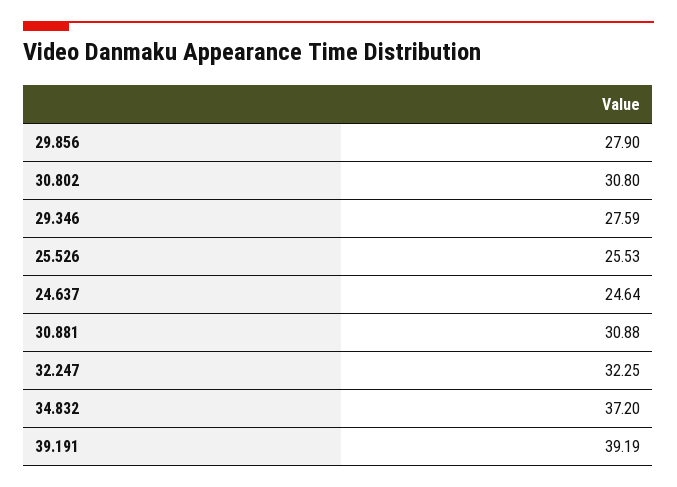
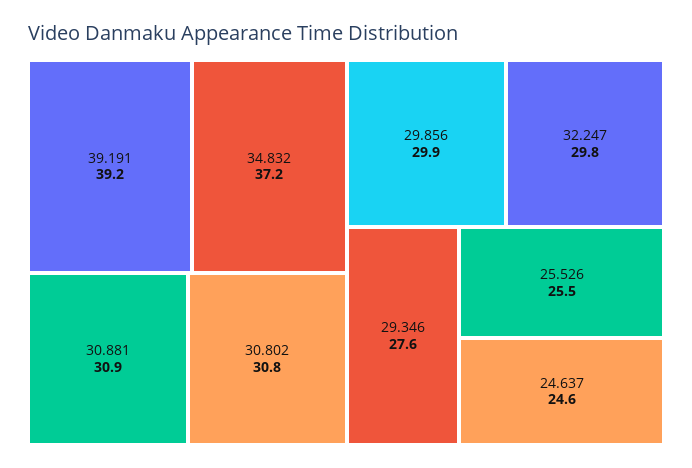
  {
-   "29.856": 27.9,
+   "29.856": 29.9,
    "30.802": 30.8,
    "29.346": 27.59,
    "25.526": 25.53,
    "24.637": 24.64,
    "30.881": 30.88,
-   "32.247": 32.25,
+   "32.247": 29.8,
    "34.832": 37.2,
    "39.191": 39.19
  }

